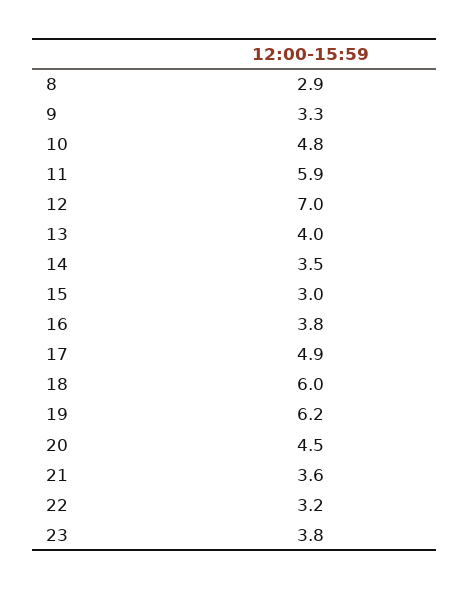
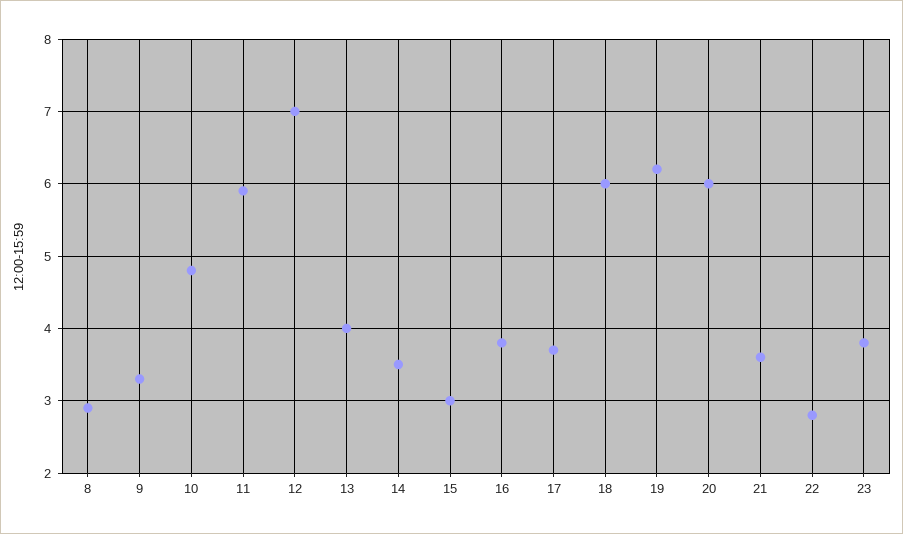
  {
    "8": 2.9,
    "9": 3.3,
    "10": 4.8,
    "11": 5.9,
    "12": 7,
    "13": 4,
    "14": 3.5,
    "15": 3,
    "16": 3.8,
-   "17": 4.9,
+   "17": 3.7,
    "18": 6,
    "19": 6.2,
-   "20": 4.5,
+   "20": 6,
    "21": 3.6,
-   "22": 3.2,
+   "22": 2.8,
    "23": 3.8
  }

